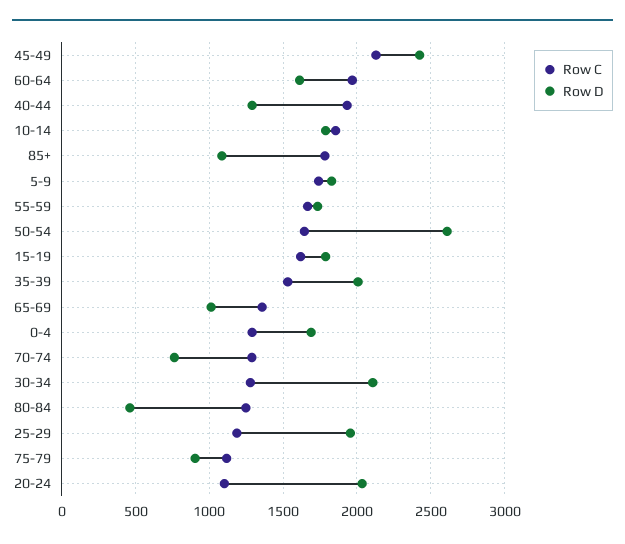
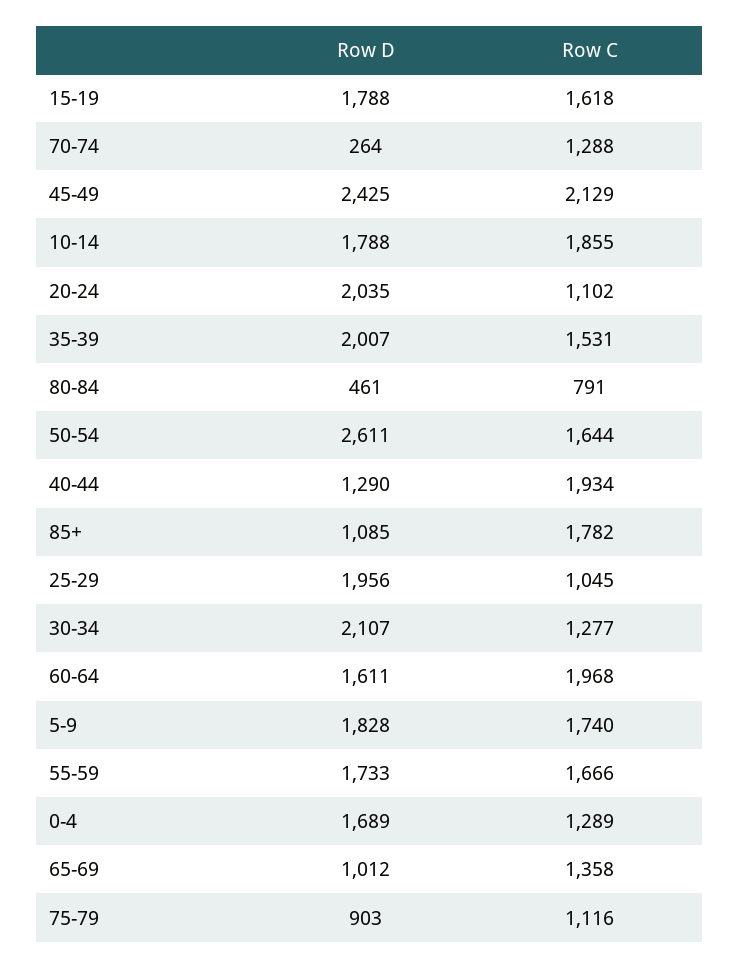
  {
    "Row C": {
      "45-49": 2129,
      "60-64": 1968,
      "40-44": 1934,
      "10-14": 1855,
      "85+": 1782,
      "5-9": 1740,
      "55-59": 1666,
      "50-54": 1644,
      "15-19": 1618,
      "35-39": 1531,
      "65-69": 1358,
      "0-4": 1289,
      "70-74": 1288,
      "30-34": 1277,
-     "80-84": 1250,
+     "80-84": 791,
-     "25-29": 1200,
+     "25-29": 1045,
      "75-79": 1116,
      "20-24": 1102
    },
    "Row D": {
      "45-49": 2425,
      "60-64": 1611,
      "40-44": 1290,
      "10-14": 1788,
      "85+": 1085,
      "5-9": 1828,
      "55-59": 1733,
      "50-54": 2611,
      "15-19": 1788,
      "35-39": 2007,
      "65-69": 1012,
      "0-4": 1689,
-     "70-74": 750,
+     "70-74": 264,
      "30-34": 2107,
      "80-84": 461,
      "25-29": 1956,
      "75-79": 903,
      "20-24": 2035
    }
  }

